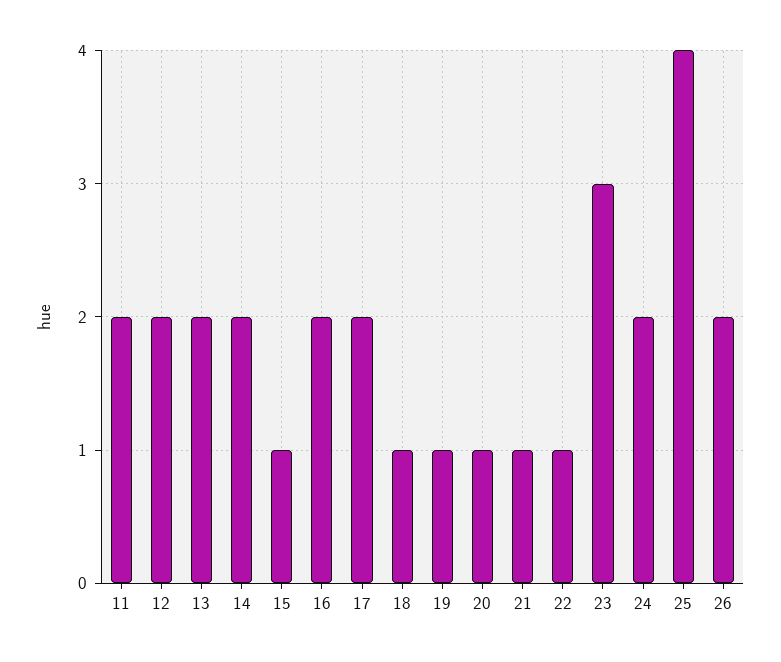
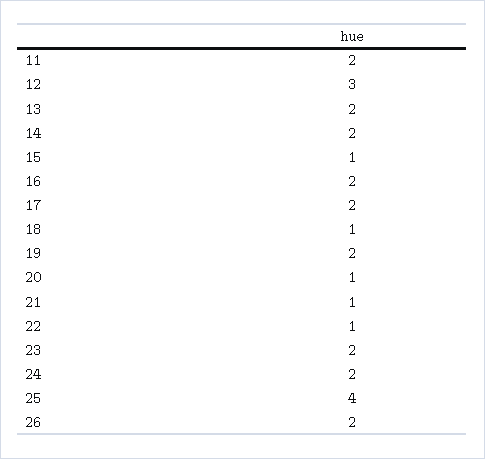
  {
    "11": 2,
-   "12": 2,
+   "12": 3,
    "13": 2,
    "14": 2,
    "15": 1,
    "16": 2,
    "17": 2,
    "18": 1,
-   "19": 1,
+   "19": 2,
    "20": 1,
    "21": 1,
    "22": 1,
-   "23": 3,
+   "23": 2,
    "24": 2,
    "25": 4,
    "26": 2
  }

